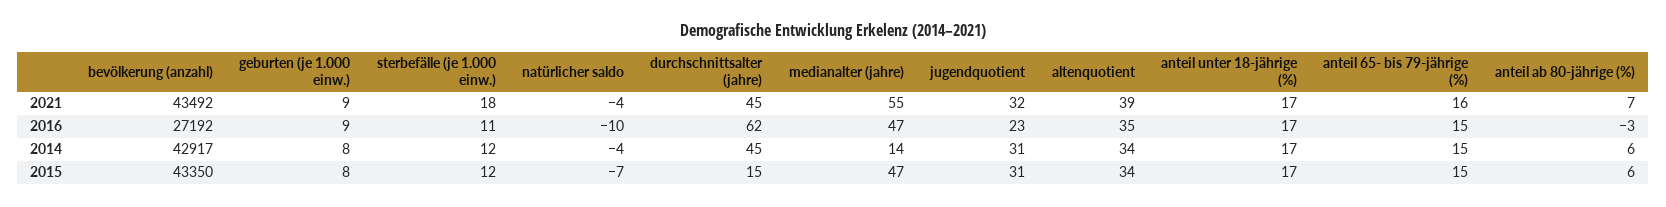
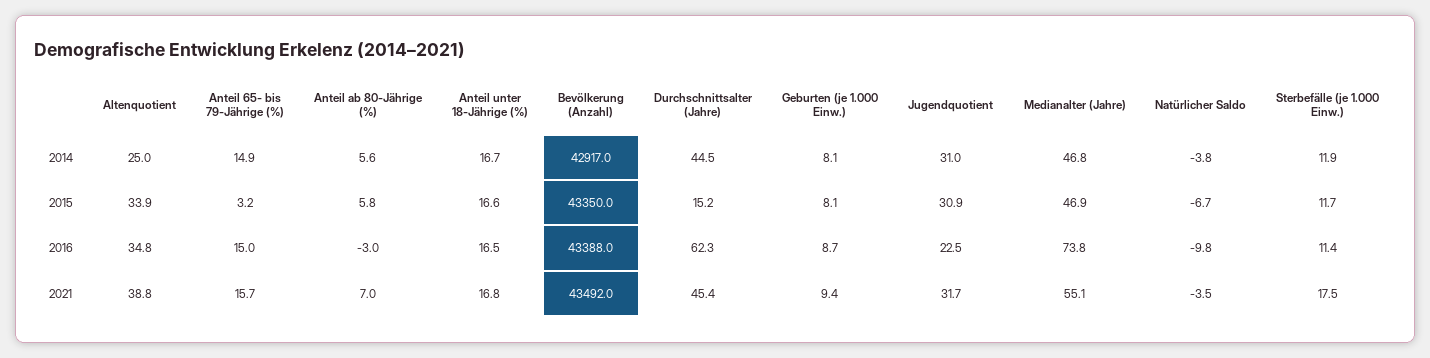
  {
    "bevölkerung (anzahl)": {
      "2021": 43492,
-     "2016": 27192,
+     "2016": 43388,
      "2014": 42917,
      "2015": 43350
    },
    "geburten (je 1.000 einw.)": {
      "2021": 9.4,
      "2016": 8.7,
      "2014": 8.1,
      "2015": 8.1
    },
    "sterbefälle (je 1.000 einw.)": {
      "2021": 17.5,
      "2016": 11.4,
      "2014": 11.9,
      "2015": 11.7
    },
    "natürlicher saldo": {
      "2021": -3.5,
      "2016": -9.8,
      "2014": -3.8,
      "2015": -6.7
    },
    "durchschnittsalter (jahre)": {
      "2021": 45.4,
      "2016": 62.3,
      "2014": 44.5,
      "2015": 15.2
    },
    "medianalter (jahre)": {
      "2021": 55.1,
-     "2016": 47,
+     "2016": 73.8,
-     "2014": 14,
+     "2014": 46.8,
      "2015": 46.9
    },
    "jugendquotient": {
      "2021": 31.7,
      "2016": 22.5,
      "2014": 31,
      "2015": 30.9
    },
    "altenquotient": {
      "2021": 38.8,
      "2016": 34.8,
-     "2014": 34,
+     "2014": 25,
      "2015": 33.9
    },
    "anteil unter 18-jährige (%)": {
      "2021": 16.8,
      "2016": 16.5,
      "2014": 16.7,
      "2015": 16.6
    },
    "anteil 65- bis 79-jährige (%)": {
      "2021": 15.7,
      "2016": 15,
      "2014": 14.9,
-     "2015": 15
+     "2015": 3.2
    },
    "anteil ab 80-jährige (%)": {
      "2021": 7,
      "2016": -3,
      "2014": 5.6,
      "2015": 5.8
    }
  }

